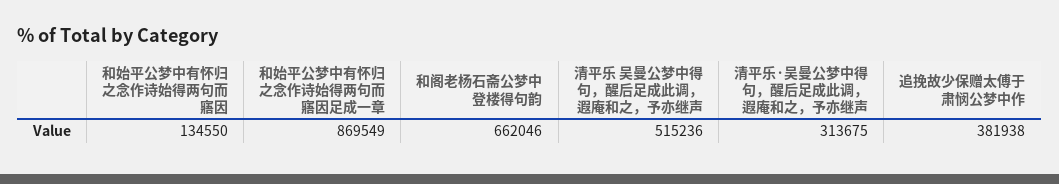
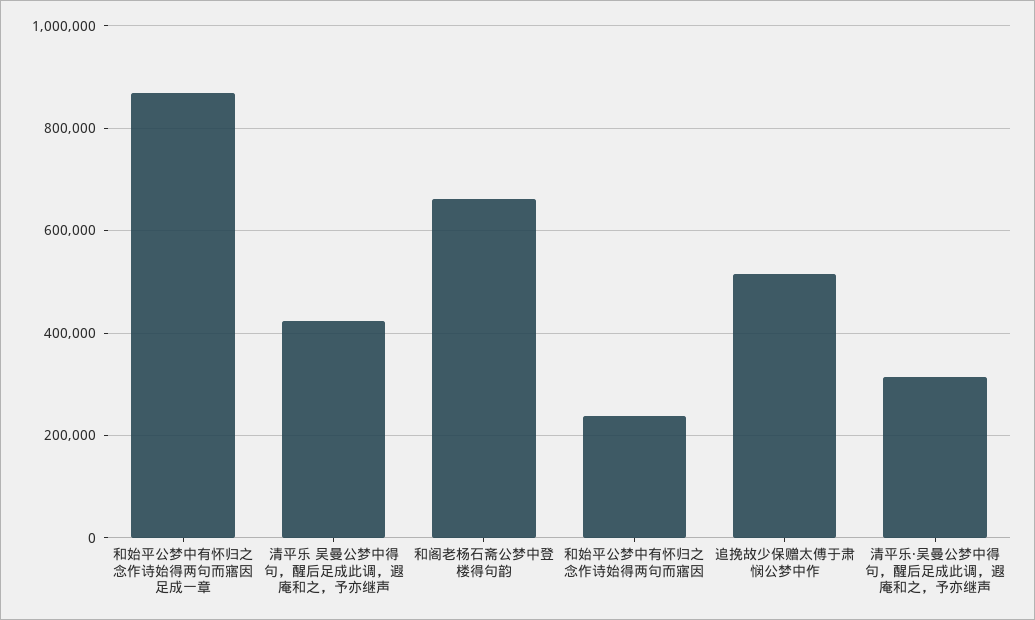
  {
-   "和始平公梦中有怀归之念作诗始得两句而寤因": 134550,
+   "和始平公梦中有怀归之念作诗始得两句而寤因": 240000,
    "和始平公梦中有怀归之念作诗始得两句而寤因足成一章": 869549,
    "和阁老杨石斋公梦中登楼得句韵": 662046,
-   "清平乐 吴曼公梦中得句，醒后足成此调，遐庵和之，予亦继声": 515236,
+   "清平乐 吴曼公梦中得句，醒后足成此调，遐庵和之，予亦继声": 420000,
    "清平乐·吴曼公梦中得句，醒后足成此调，遐庵和之，予亦继声": 313675,
-   "追挽故少保赠太傅于肃悯公梦中作": 381938
+   "追挽故少保赠太傅于肃悯公梦中作": 520000
  }

